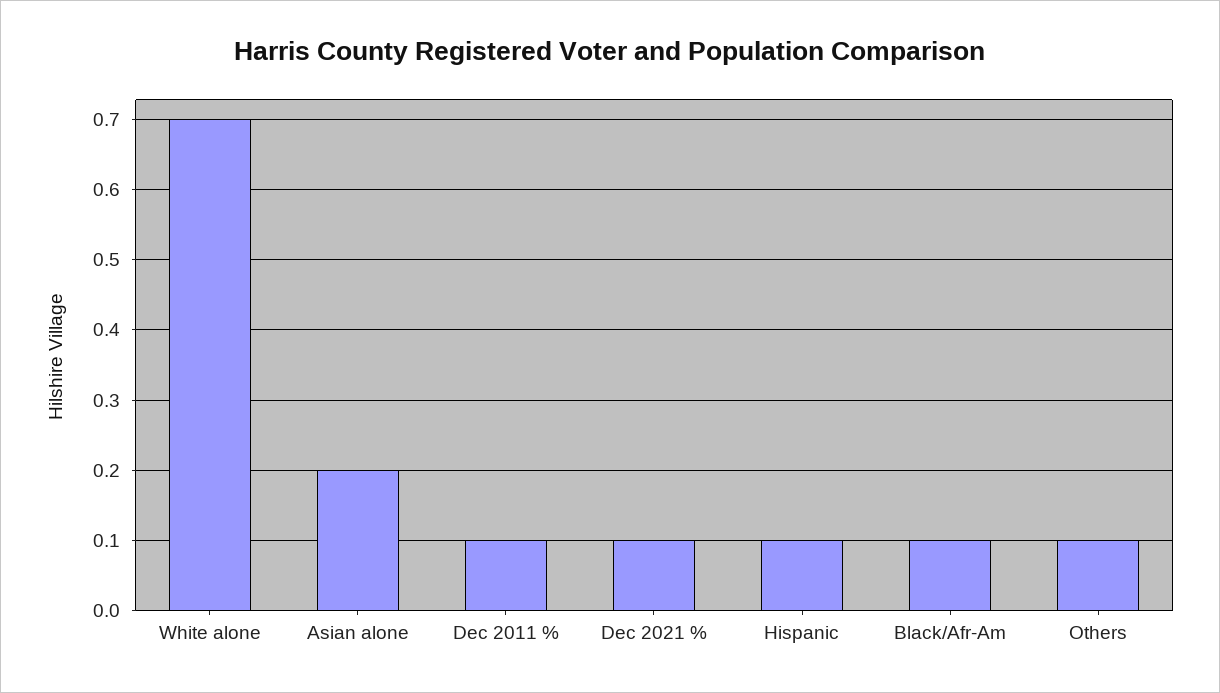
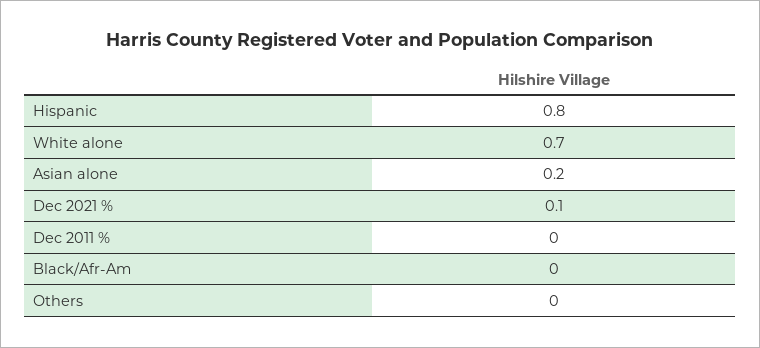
  {
    "White alone": 0.7,
    "Asian alone": 0.2,
-   "Dec 2011 %": 0.1,
+   "Dec 2011 %": 0,
    "Dec 2021 %": 0.1,
-   "Hispanic": 0.1,
+   "Hispanic": 0.8,
-   "Black/Afr-Am": 0.1,
+   "Black/Afr-Am": 0,
-   "Others": 0.1
+   "Others": 0
  }

